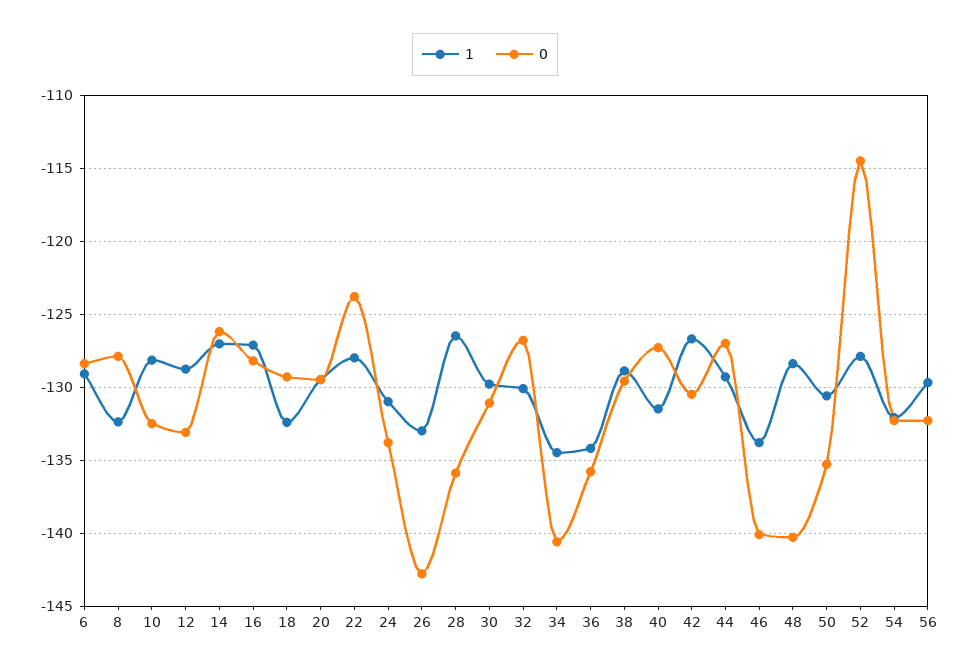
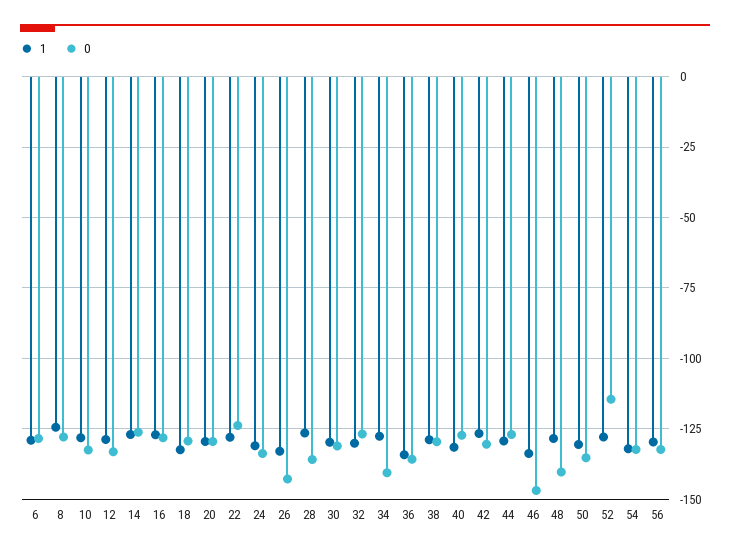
  {
    "1": {
      "6": -129,
-     "8": -132.5,
+     "8": -125,
      "10": -128,
      "12": -129,
      "14": -127,
      "16": -127,
      "18": -132.5,
      "20": -129.5,
      "22": -128,
      "24": -131,
      "26": -133,
      "28": -126.5,
      "30": -130,
      "32": -130,
-     "34": -134.5,
+     "34": -127.5,
      "36": -134,
      "38": -129,
      "40": -131.5,
      "42": -126.5,
      "44": -129.5,
      "46": -134,
      "48": -128.5,
      "50": -130.5,
      "52": -128,
      "54": -132,
      "56": -129.5
    },
    "0": {
      "6": -128.5,
      "8": -128,
      "10": -132.5,
      "12": -133,
      "14": -126,
      "16": -128,
      "18": -129.5,
      "20": -129.5,
      "22": -124,
      "24": -134,
      "26": -143,
      "28": -136,
      "30": -131,
      "32": -127,
      "34": -140.5,
      "36": -136,
      "38": -129.5,
      "40": -127.5,
      "42": -130.5,
      "44": -127,
-     "46": -140,
+     "46": -147.5,
      "48": -140.5,
      "50": -135.5,
      "52": -114.5,
      "54": -132.5,
      "56": -132.5
    }
  }

